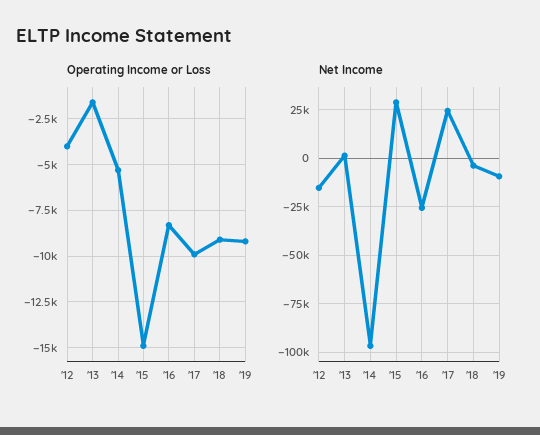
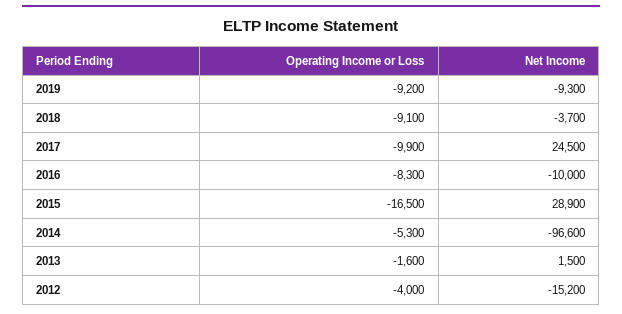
  {
    "Operating Income or Loss": {
      "'12": -4000,
      "'13": -1600,
      "'14": -5300,
-     "'15": -15000,
+     "'15": -16500,
      "'16": -8300,
      "'17": -9900,
      "'18": -9100,
      "'19": -9200
    },
    "Net Income": {
      "'12": -15200,
      "'13": 1500,
      "'14": -96600,
      "'15": 28900,
-     "'16": -25000,
+     "'16": -10000,
      "'17": 24500,
      "'18": -3700,
      "'19": -9300
    }
  }

